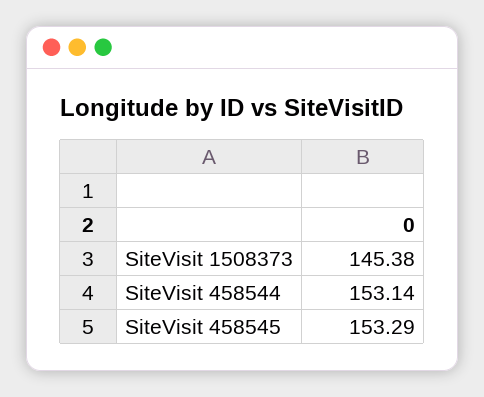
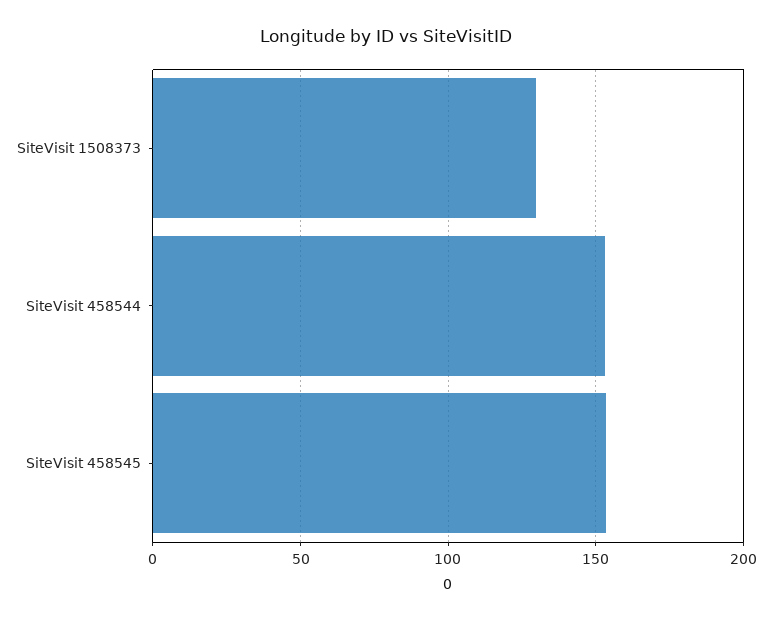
  {
-   "SiteVisit 1508373": 145.38,
+   "SiteVisit 1508373": 130,
    "SiteVisit 458544": 153.14,
    "SiteVisit 458545": 153.29
  }

